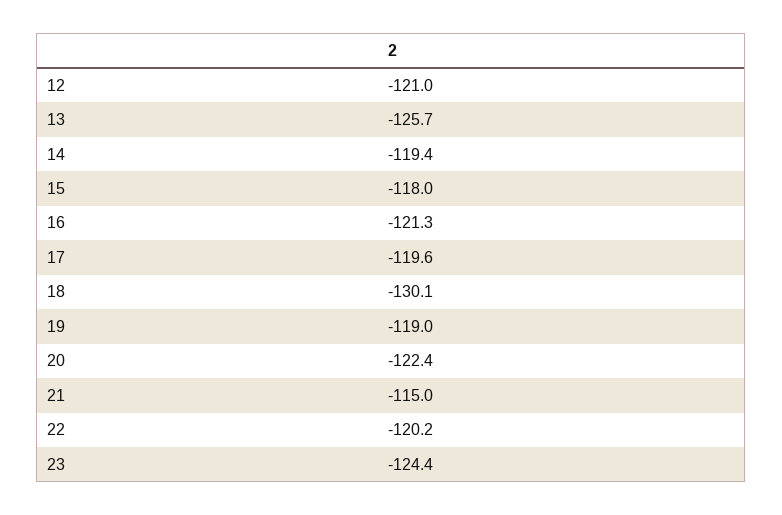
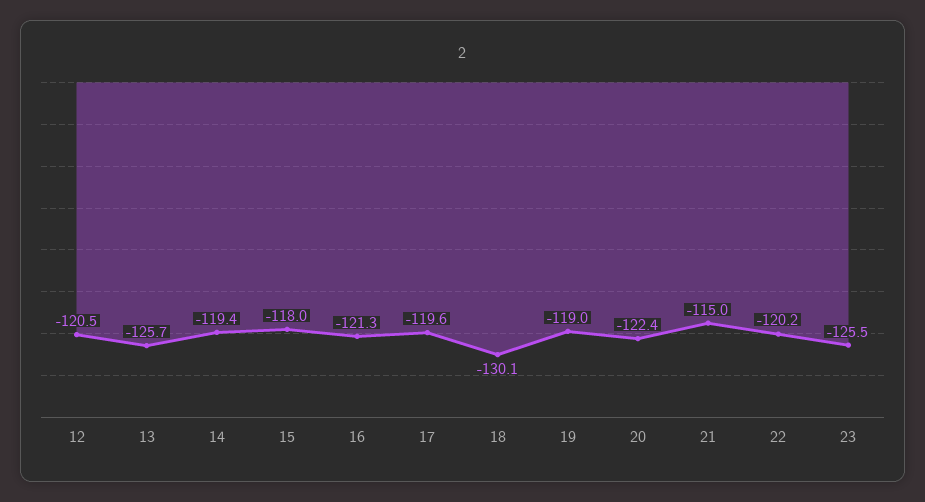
  {
-   "12": -121,
+   "12": -120.5,
    "13": -125.7,
    "14": -119.4,
    "15": -118,
    "16": -121.3,
    "17": -119.6,
    "18": -130.1,
    "19": -119,
    "20": -122.4,
    "21": -115,
    "22": -120.2,
-   "23": -124.4
+   "23": -125.5
  }

